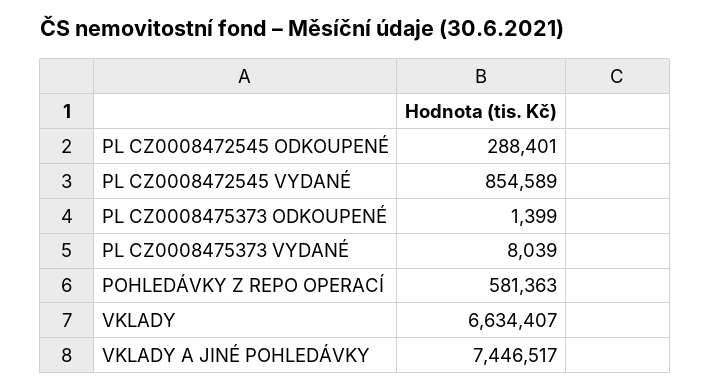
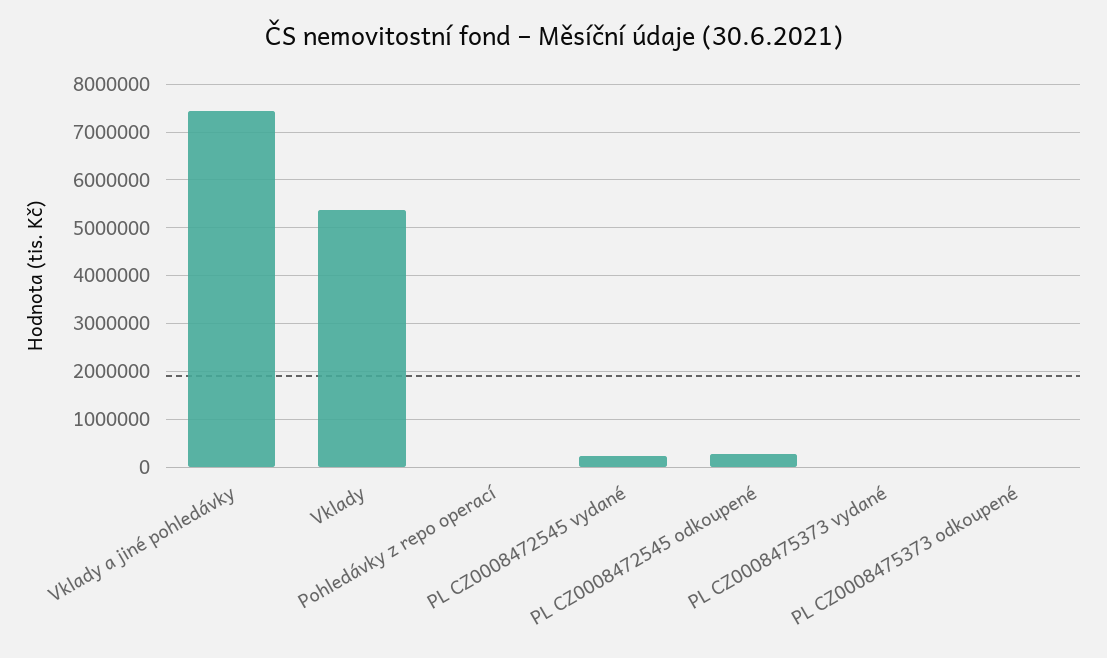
  {
    "PL CZ0008472545 ODKOUPENÉ": 288401,
-   "PL CZ0008472545 VYDANÉ": 854589,
+   "PL CZ0008472545 VYDANÉ": 200000,
    "PL CZ0008475373 ODKOUPENÉ": 1399,
    "PL CZ0008475373 VYDANÉ": 8039,
-   "POHLEDÁVKY Z REPO OPERACÍ": 581363,
+   "POHLEDÁVKY Z REPO OPERACÍ": 0,
-   "VKLADY": 6634407,
+   "VKLADY": 5400000,
    "VKLADY A JINÉ POHLEDÁVKY": 7446517
  }

